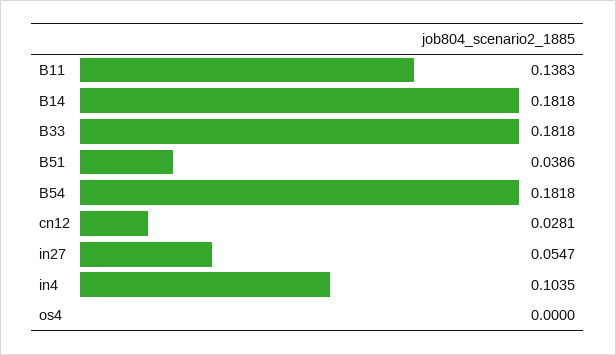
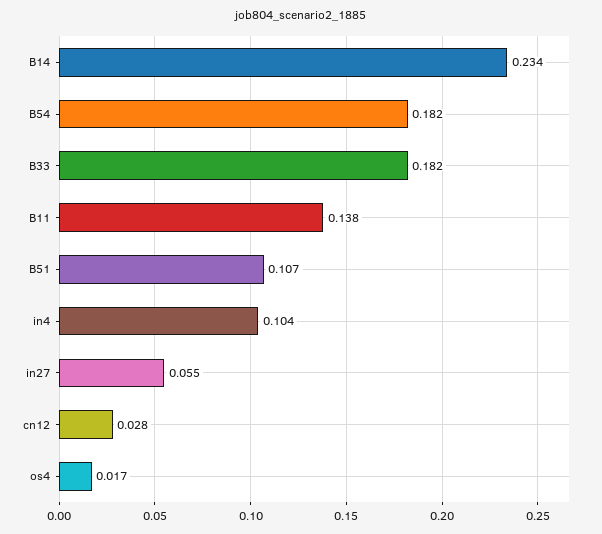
  {
    "B11": 0.1383,
-   "B14": 0.1818,
+   "B14": 0.234,
    "B33": 0.1818,
-   "B51": 0.0386,
+   "B51": 0.107,
    "B54": 0.1818,
    "cn12": 0.0281,
    "in27": 0.0547,
    "in4": 0.1035,
-   "os4": 0
+   "os4": 0.017
  }

